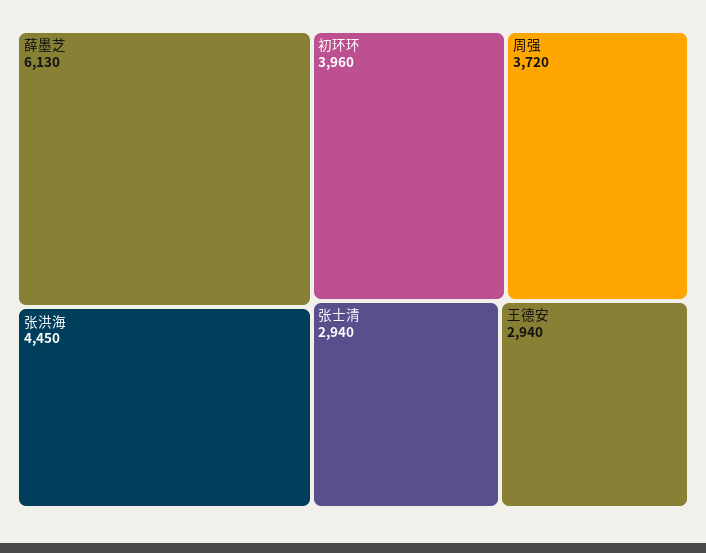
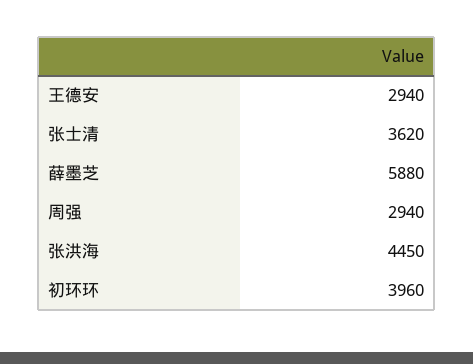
  {
-   "薛墨芝": 6130,
+   "薛墨芝": 5880,
    "张洪海": 4450,
    "初环环": 3960,
-   "周强": 3720,
+   "周强": 2940,
-   "张士清": 2940,
+   "张士清": 3620,
    "王德安": 2940
  }

